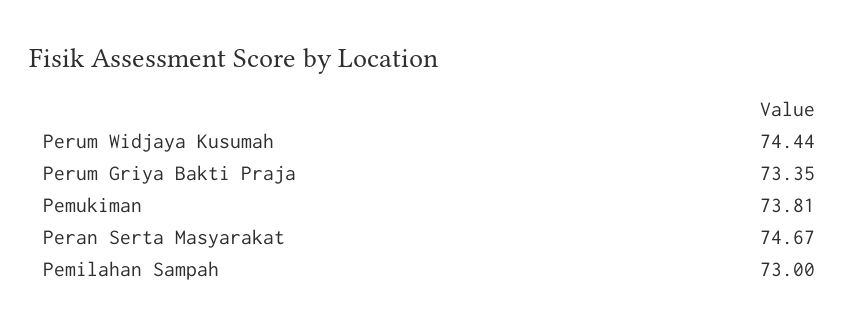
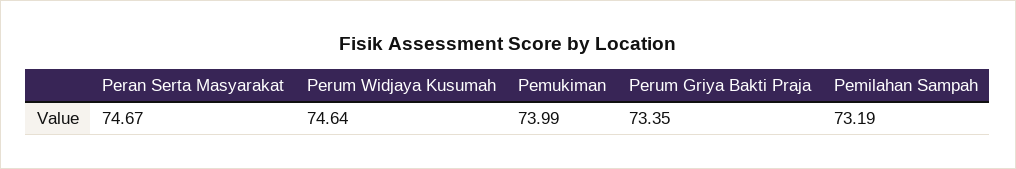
  {
-   "Perum Widjaya Kusumah": 74.44,
+   "Perum Widjaya Kusumah": 74.64,
    "Perum Griya Bakti Praja": 73.35,
-   "Pemukiman": 73.81,
+   "Pemukiman": 73.99,
    "Peran Serta Masyarakat": 74.67,
-   "Pemilahan Sampah": 73
+   "Pemilahan Sampah": 73.19
  }

